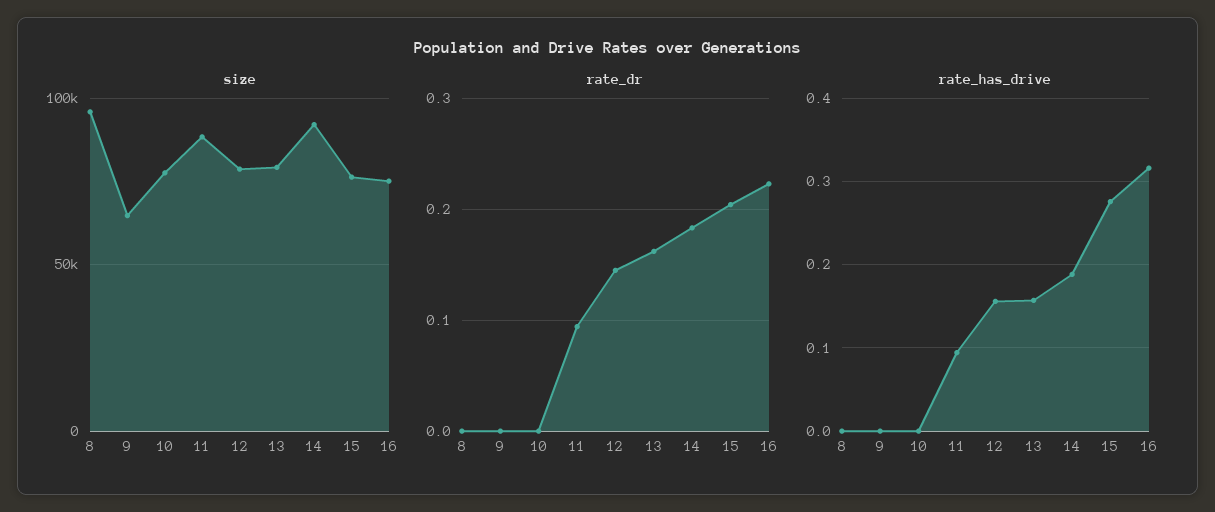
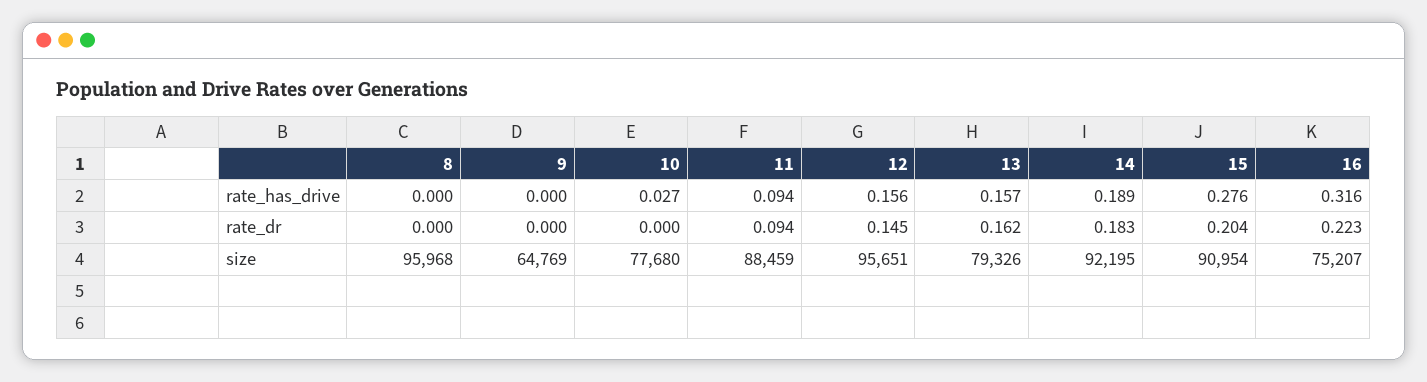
  {
    "size": {
      "8": 95968,
      "9": 64769,
      "10": 77680,
      "11": 88459,
-     "12": 80000,
+     "12": 95651,
      "13": 79326,
      "14": 92195,
-     "15": 75000,
+     "15": 90954,
      "16": 75207
    },
    "rate_dr": {
      "8": 0,
      "9": 0,
      "10": 0,
      "11": 0.094,
      "12": 0.145,
      "13": 0.162,
      "14": 0.183,
      "15": 0.204,
      "16": 0.223
    },
    "rate_has_drive": {
      "8": 0,
      "9": 0,
-     "10": 0,
+     "10": 0.027,
      "11": 0.094,
      "12": 0.156,
      "13": 0.157,
      "14": 0.189,
      "15": 0.276,
      "16": 0.316
    }
  }

